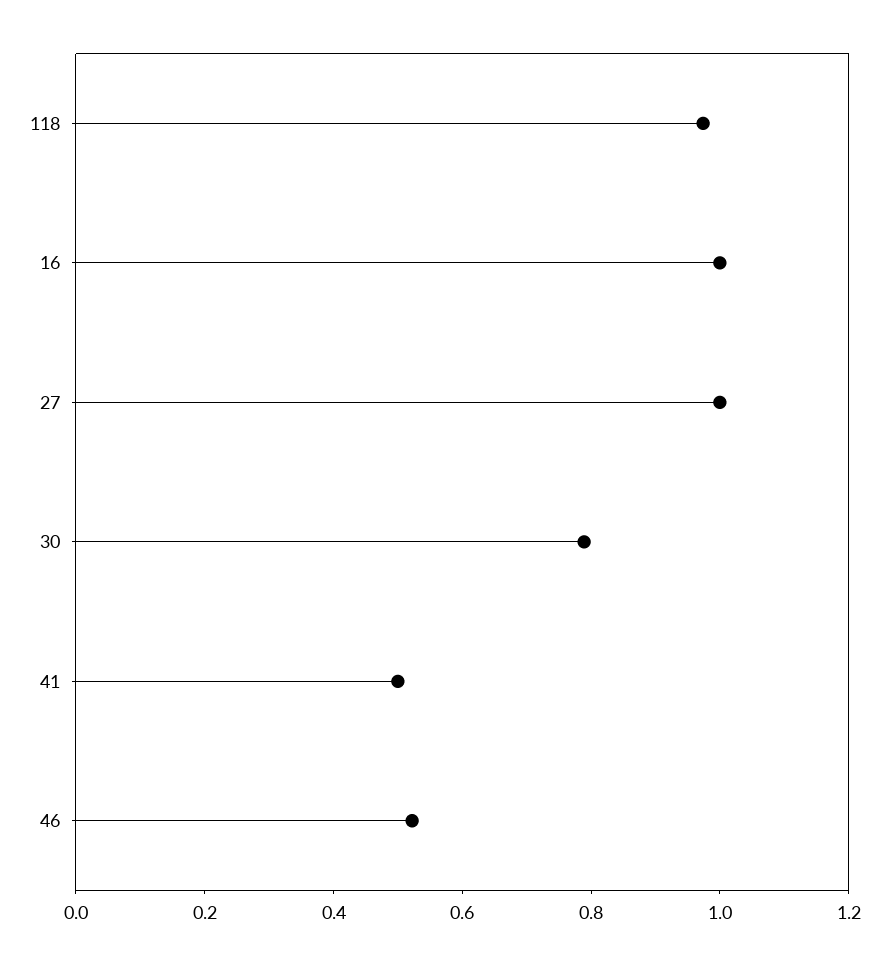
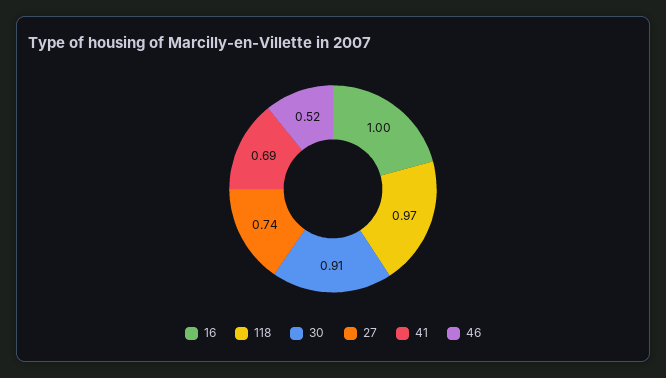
  {
    "118": 0.97,
    "16": 1,
-   "27": 1,
+   "27": 0.74,
-   "30": 0.8,
+   "30": 0.91,
-   "41": 0.5,
+   "41": 0.69,
    "46": 0.52
  }

